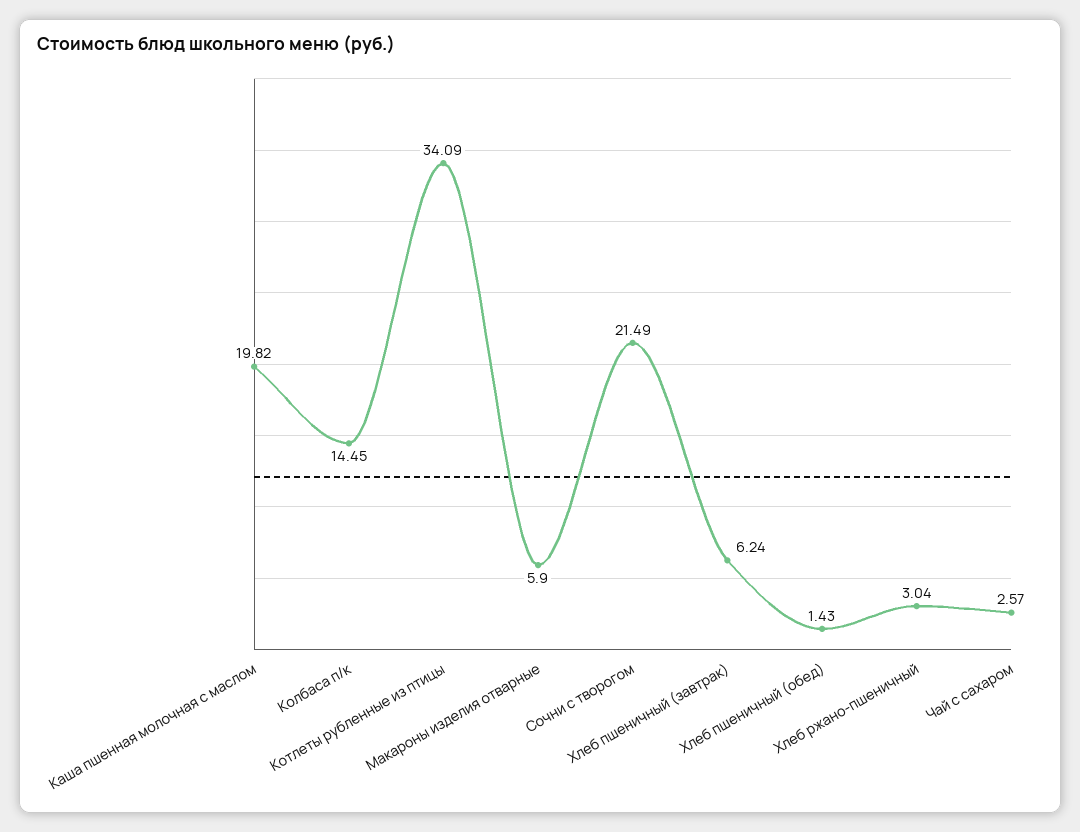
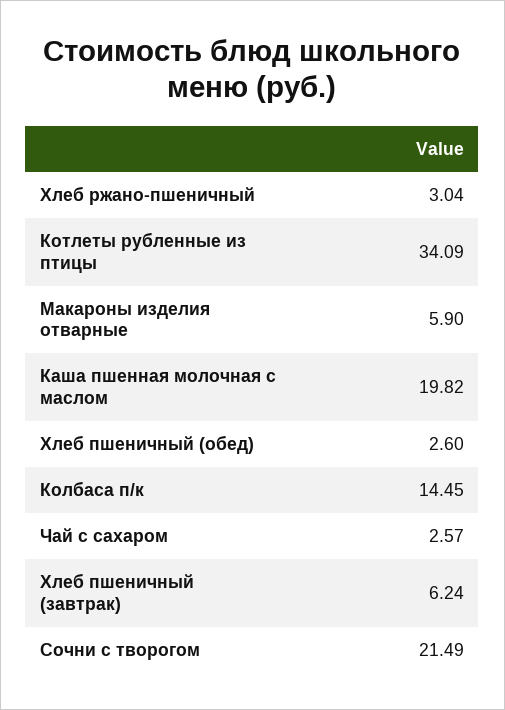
  {
    "Каша пшенная молочная с маслом": 19.82,
    "Колбаса п/к": 14.45,
    "Котлеты рубленные из птицы": 34.09,
    "Макароны изделия отварные": 5.9,
    "Сочни с творогом": 21.49,
    "Хлеб пшеничный (завтрак)": 6.24,
-   "Хлеб пшеничный (обед)": 1.43,
+   "Хлеб пшеничный (обед)": 2.6,
    "Хлеб ржано-пшеничный": 3.04,
    "Чай с сахаром": 2.57
  }

